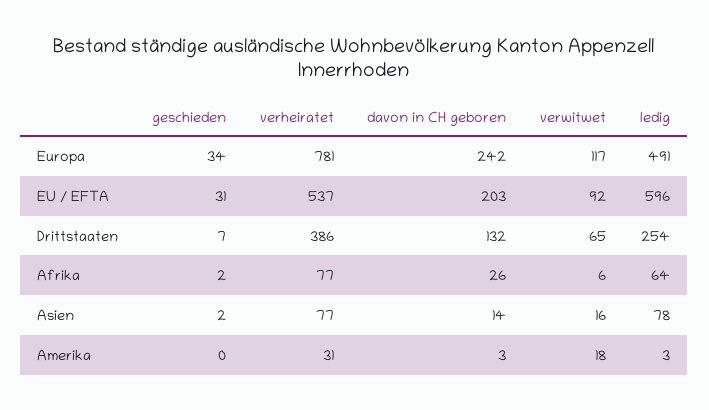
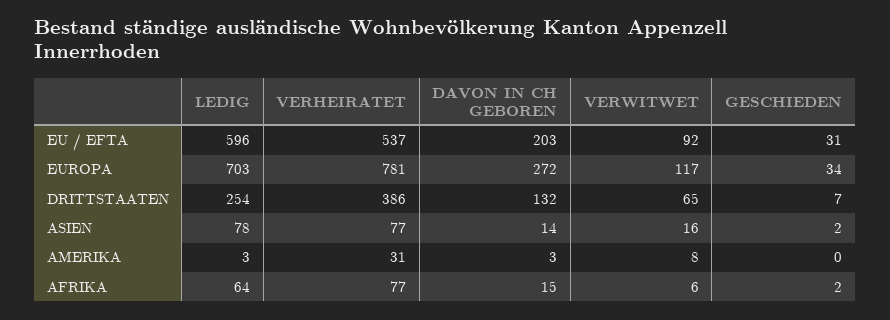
  {
    "geschieden": {
      "Europa": 34,
      "EU / EFTA": 31,
      "Drittstaaten": 7,
      "Afrika": 2,
      "Asien": 2,
      "Amerika": 0
    },
    "verheiratet": {
      "Europa": 781,
      "EU / EFTA": 537,
      "Drittstaaten": 386,
      "Afrika": 77,
      "Asien": 77,
      "Amerika": 31
    },
    "davon in CH geboren": {
-     "Europa": 242,
+     "Europa": 272,
      "EU / EFTA": 203,
      "Drittstaaten": 132,
-     "Afrika": 26,
+     "Afrika": 15,
      "Asien": 14,
      "Amerika": 3
    },
    "verwitwet": {
      "Europa": 117,
      "EU / EFTA": 92,
      "Drittstaaten": 65,
      "Afrika": 6,
      "Asien": 16,
-     "Amerika": 18
+     "Amerika": 8
    },
    "ledig": {
-     "Europa": 491,
+     "Europa": 703,
      "EU / EFTA": 596,
      "Drittstaaten": 254,
      "Afrika": 64,
      "Asien": 78,
      "Amerika": 3
    }
  }

